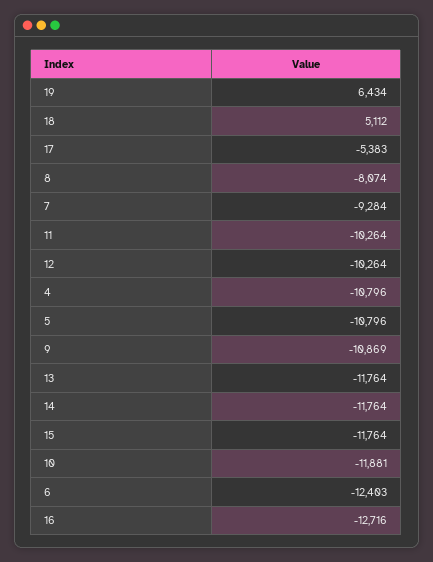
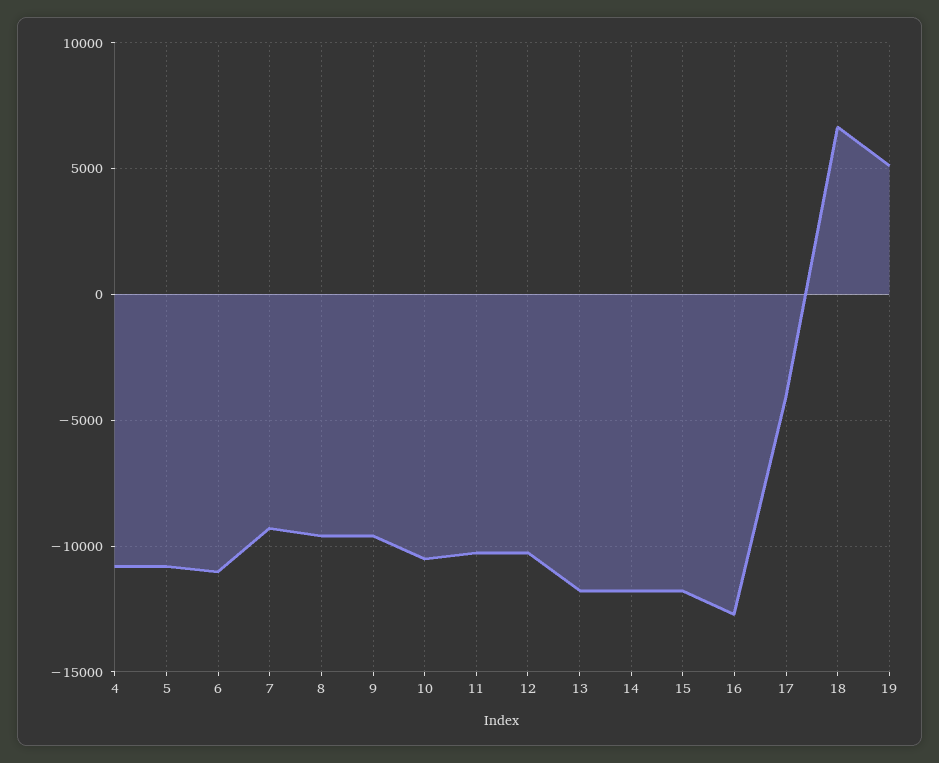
  {
-   "19": 6434,
+   "19": 5000,
-   "18": 5112,
+   "18": 6500,
-   "17": -5383,
+   "17": -4000,
-   "8": -8074,
+   "8": -9500,
    "7": -9284,
    "11": -10264,
    "12": -10264,
    "4": -10796,
    "5": -10796,
-   "9": -10869,
+   "9": -9500,
    "13": -11764,
    "14": -11764,
    "15": -11764,
-   "10": -11881,
+   "10": -10500,
-   "6": -12403,
+   "6": -11000,
    "16": -12716
  }

